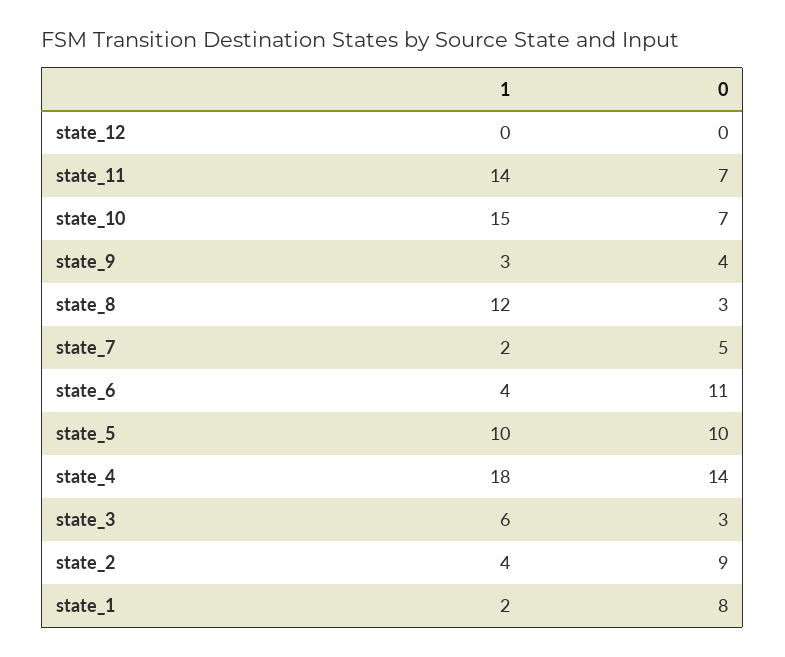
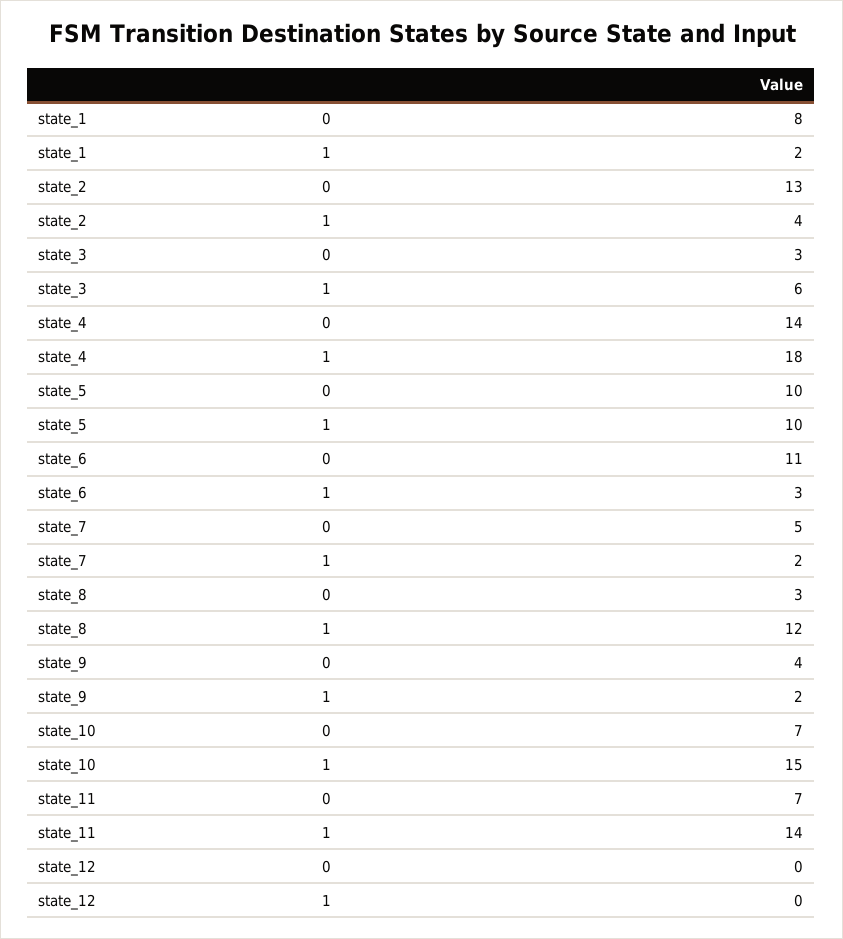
  {
    "1": {
      "state_12": 0,
      "state_11": 14,
      "state_10": 15,
-     "state_9": 3,
+     "state_9": 2,
      "state_8": 12,
      "state_7": 2,
-     "state_6": 4,
+     "state_6": 3,
      "state_5": 10,
      "state_4": 18,
      "state_3": 6,
      "state_2": 4,
      "state_1": 2
    },
    "0": {
      "state_12": 0,
      "state_11": 7,
      "state_10": 7,
      "state_9": 4,
      "state_8": 3,
      "state_7": 5,
      "state_6": 11,
      "state_5": 10,
      "state_4": 14,
      "state_3": 3,
-     "state_2": 9,
+     "state_2": 13,
      "state_1": 8
    }
  }

